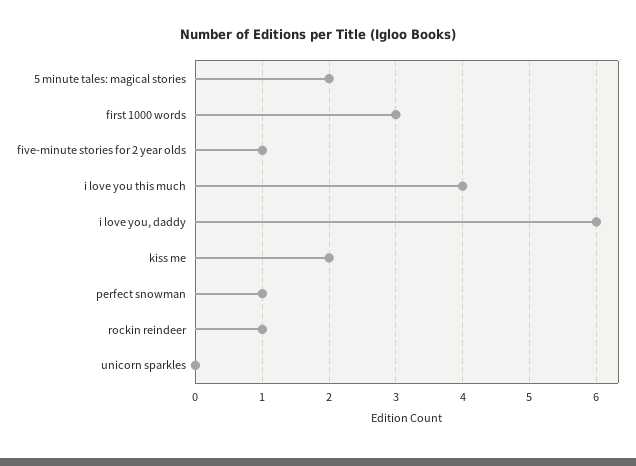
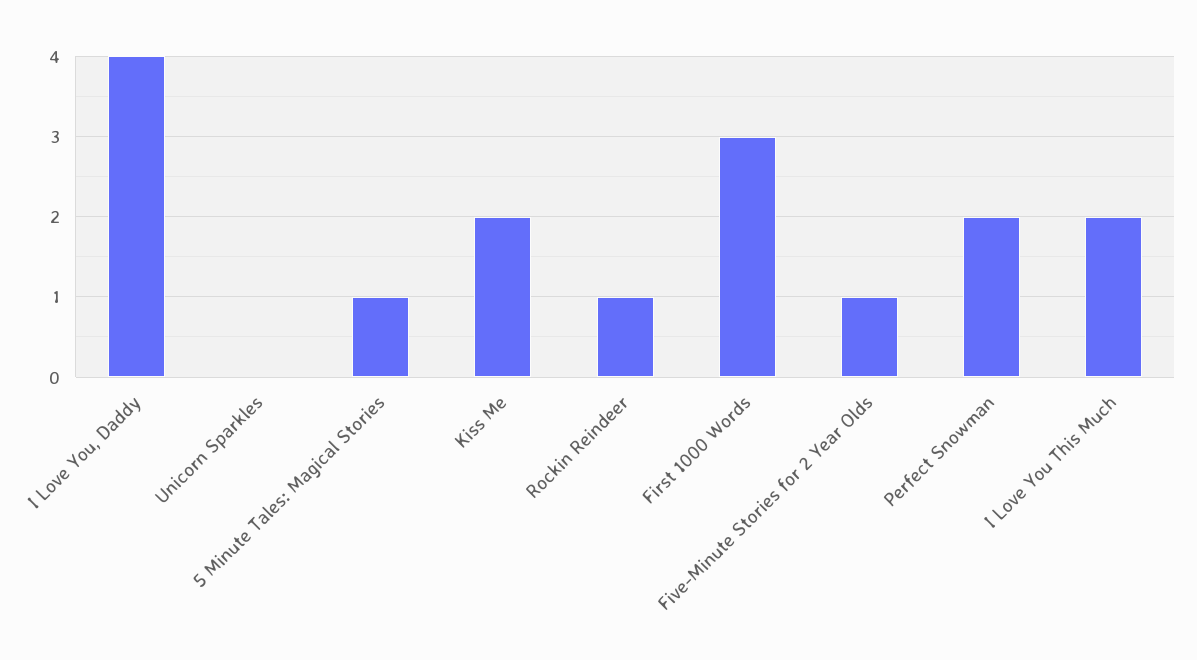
  {
-   "5 minute tales: magical stories": 2,
+   "5 minute tales: magical stories": 1,
    "first 1000 words": 3,
    "five-minute stories for 2 year olds": 1,
-   "i love you this much": 4,
+   "i love you this much": 2,
-   "i love you, daddy": 6,
+   "i love you, daddy": 4,
    "kiss me": 2,
-   "perfect snowman": 1,
+   "perfect snowman": 2,
    "rockin reindeer": 1,
    "unicorn sparkles": 0
  }

